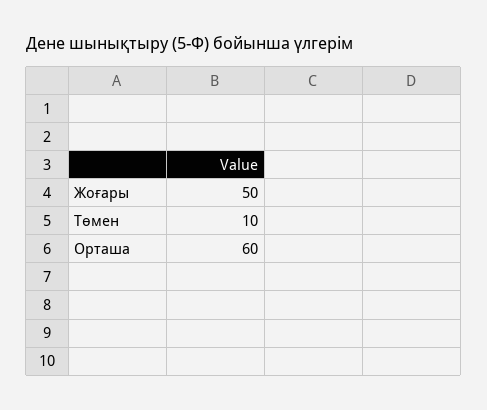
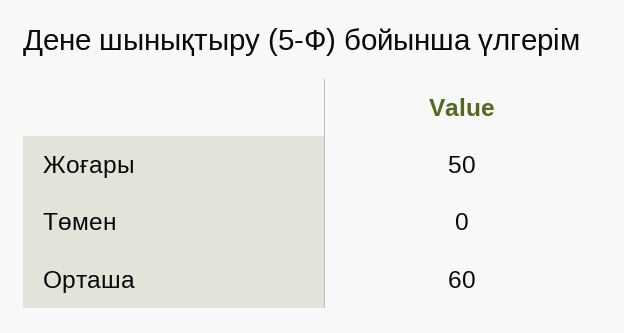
  {
    "Жоғары": 50,
-   "Төмен": 10,
+   "Төмен": 0,
    "Орташа": 60
  }

